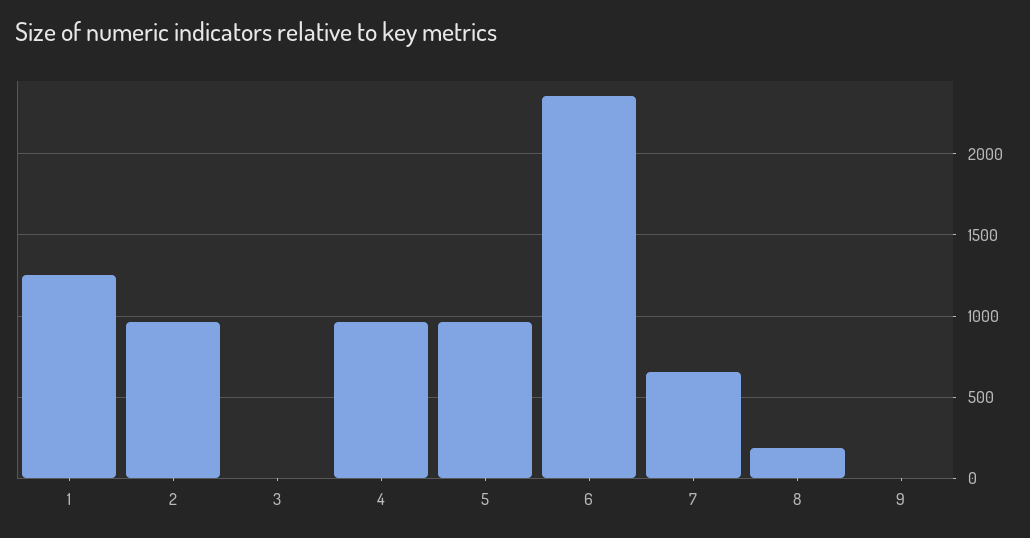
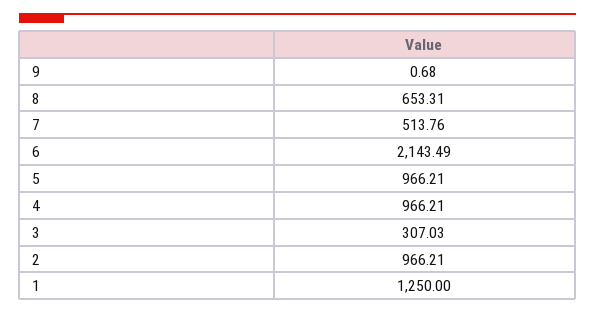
  {
    "1": 1250,
    "2": 966.21,
-   "3": 0,
+   "3": 307.03,
    "4": 966.21,
    "5": 966.21,
-   "6": 2350,
+   "6": 2143.49,
-   "7": 650,
+   "7": 513.76,
-   "8": 200,
+   "8": 653.31,
    "9": 0.68
  }

